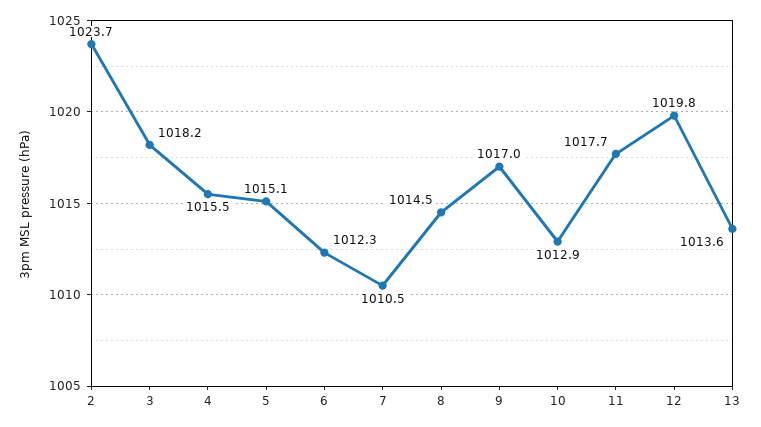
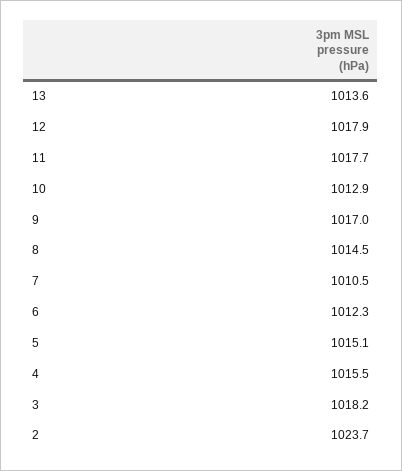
  {
    "2": 1023.7,
    "3": 1018.2,
    "4": 1015.5,
    "5": 1015.1,
    "6": 1012.3,
    "7": 1010.5,
    "8": 1014.5,
    "9": 1017,
    "10": 1012.9,
    "11": 1017.7,
-   "12": 1019.8,
+   "12": 1017.9,
    "13": 1013.6
  }

